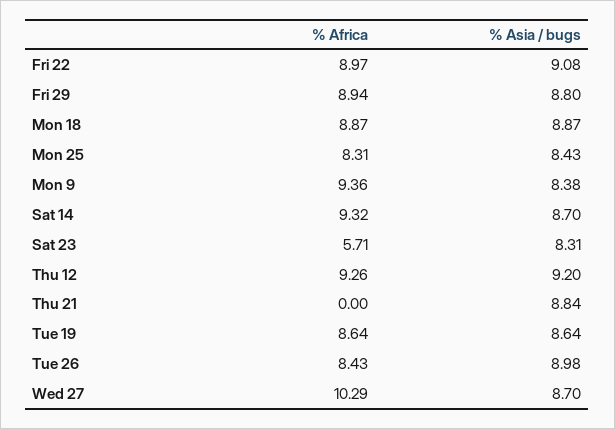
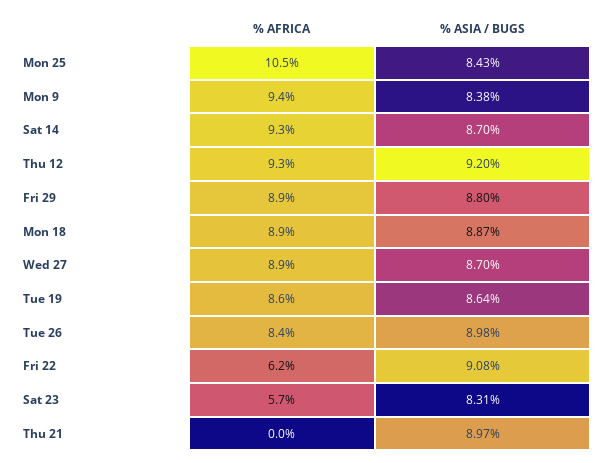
  {
    "% Africa": {
-     "Fri 22": 8.97,
+     "Fri 22": 6.2,
      "Fri 29": 8.94,
      "Mon 18": 8.87,
-     "Mon 25": 8.31,
+     "Mon 25": 10.5,
      "Mon 9": 9.36,
      "Sat 14": 9.32,
      "Sat 23": 5.71,
      "Thu 12": 9.26,
      "Thu 21": 0,
      "Tue 19": 8.64,
      "Tue 26": 8.43,
-     "Wed 27": 10.29
+     "Wed 27": 8.9
    },
    "% Asia / bugs": {
      "Fri 22": 9.08,
      "Fri 29": 8.8,
      "Mon 18": 8.87,
      "Mon 25": 8.43,
      "Mon 9": 8.38,
      "Sat 14": 8.7,
      "Sat 23": 8.31,
      "Thu 12": 9.2,
-     "Thu 21": 8.84,
+     "Thu 21": 8.97,
      "Tue 19": 8.64,
      "Tue 26": 8.98,
      "Wed 27": 8.7
    }
  }

